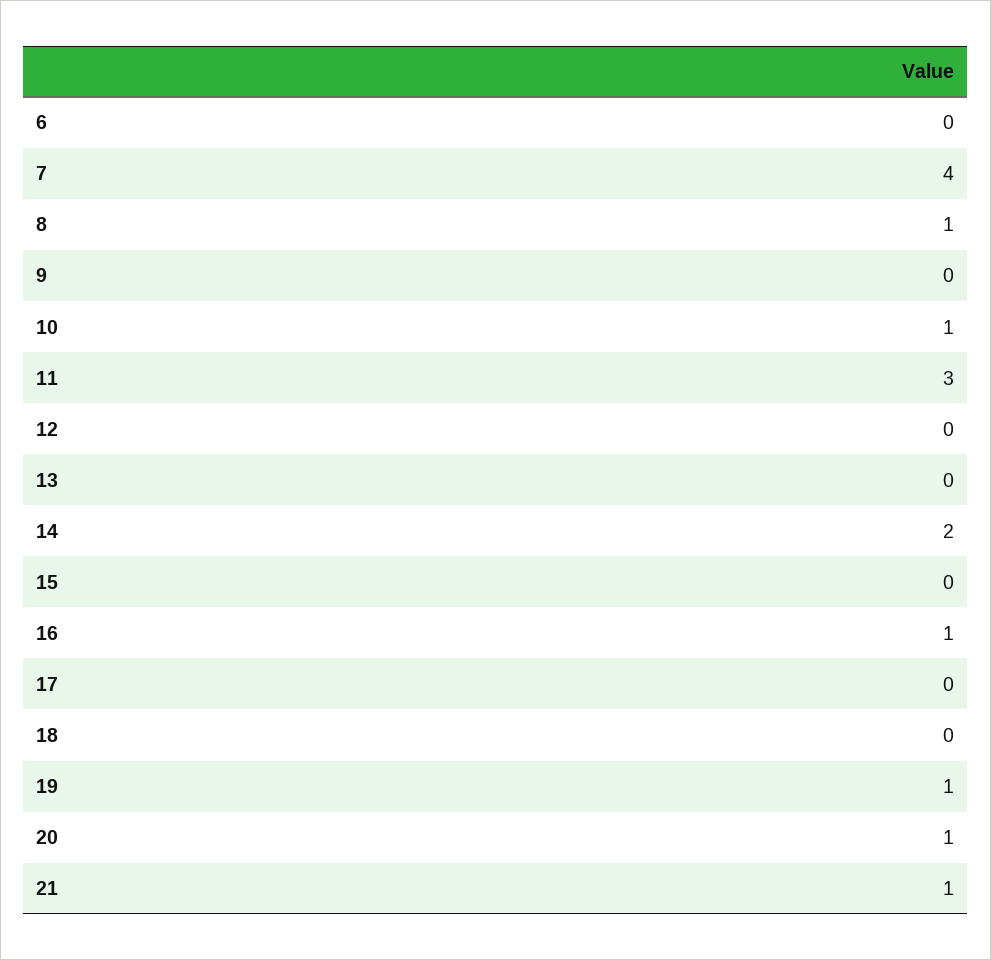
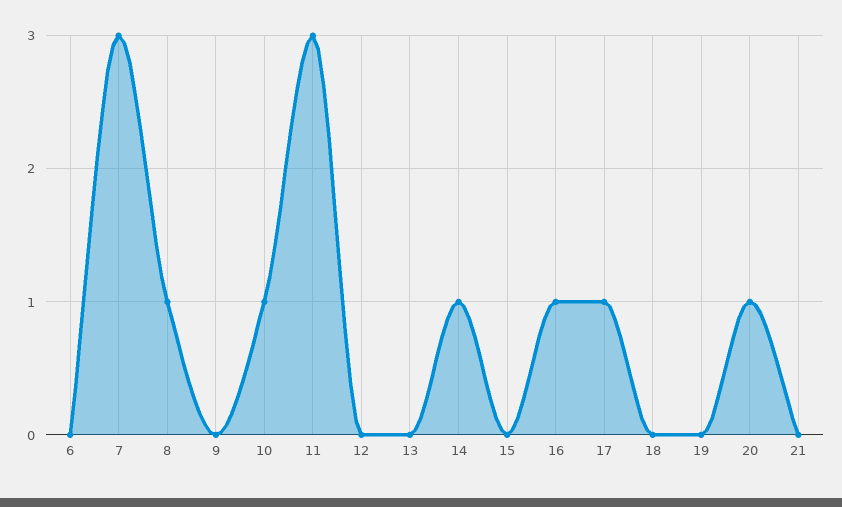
  {
    "6": 0,
-   "7": 4,
+   "7": 3,
    "8": 1,
    "9": 0,
    "10": 1,
    "11": 3,
    "12": 0,
    "13": 0,
-   "14": 2,
+   "14": 1,
    "15": 0,
    "16": 1,
-   "17": 0,
+   "17": 1,
    "18": 0,
-   "19": 1,
+   "19": 0,
    "20": 1,
-   "21": 1
+   "21": 0
  }

